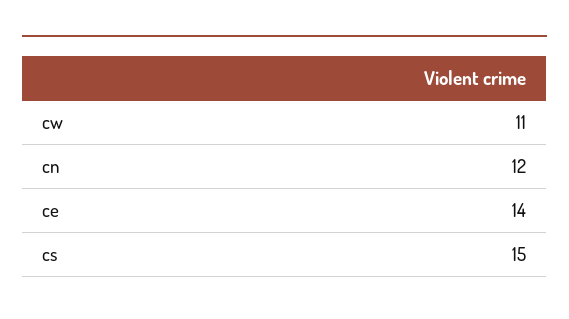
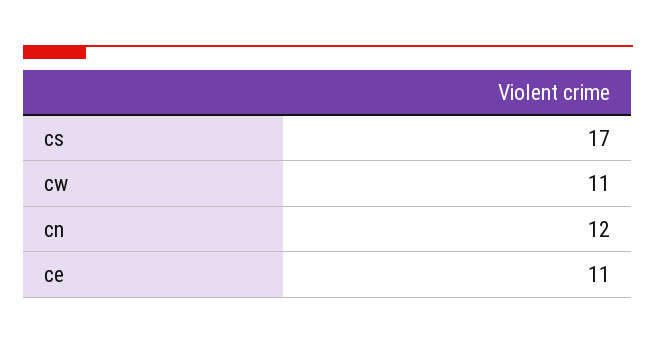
  {
    "cw": 11,
    "cn": 12,
-   "ce": 14,
+   "ce": 11,
-   "cs": 15
+   "cs": 17
  }

